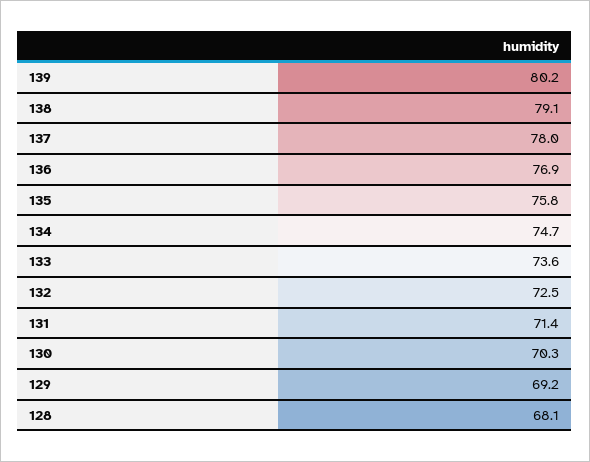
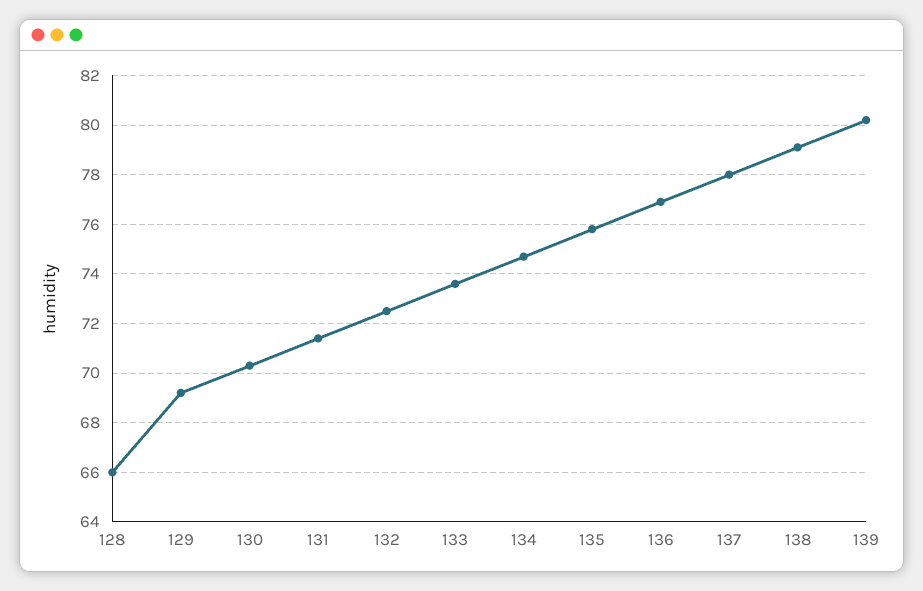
  {
    "139": 80.2,
    "138": 79.1,
    "137": 78,
    "136": 76.9,
    "135": 75.8,
    "134": 74.7,
    "133": 73.6,
    "132": 72.5,
    "131": 71.4,
    "130": 70.3,
    "129": 69.2,
-   "128": 68.1
+   "128": 66
  }

